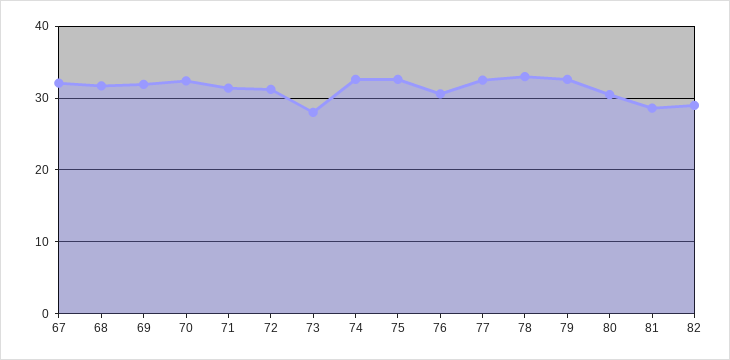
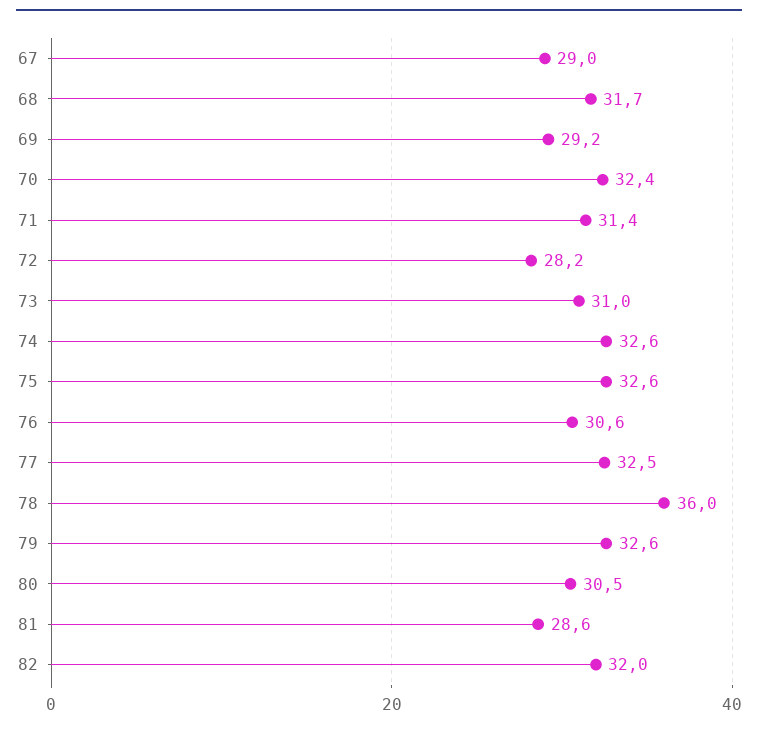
  {
-   "67": 32,
+   "67": 29,
    "68": 31.7,
-   "69": 32,
+   "69": 29.2,
    "70": 32.4,
    "71": 31.4,
-   "72": 31,
+   "72": 28.2,
-   "73": 28,
+   "73": 31,
    "74": 32.6,
    "75": 32.6,
    "76": 30.6,
    "77": 32.5,
-   "78": 33,
+   "78": 36,
    "79": 32.6,
    "80": 30.5,
    "81": 28.6,
-   "82": 29
+   "82": 32
  }

